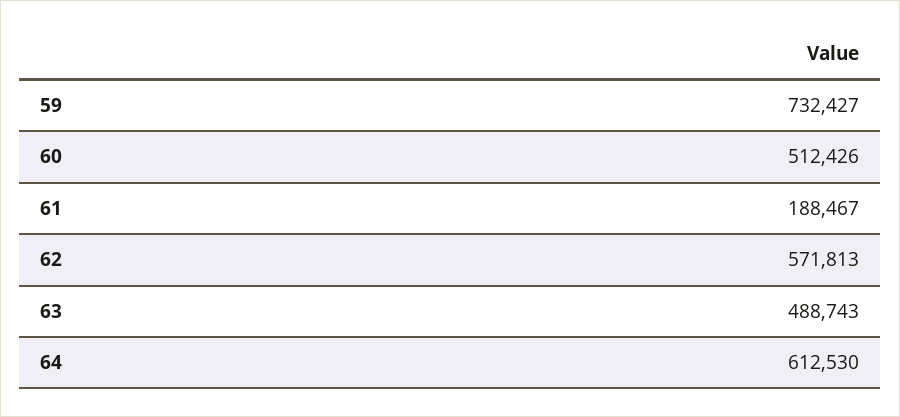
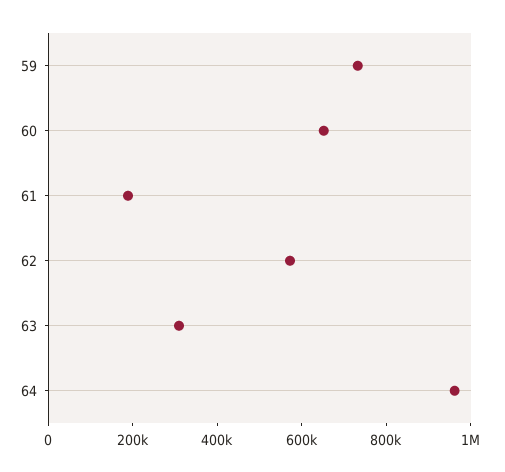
  {
    "59": 732427,
-   "60": 512426,
+   "60": 650000,
    "61": 188467,
    "62": 571813,
-   "63": 488743,
+   "63": 300000,
-   "64": 612530
+   "64": 950000
  }

